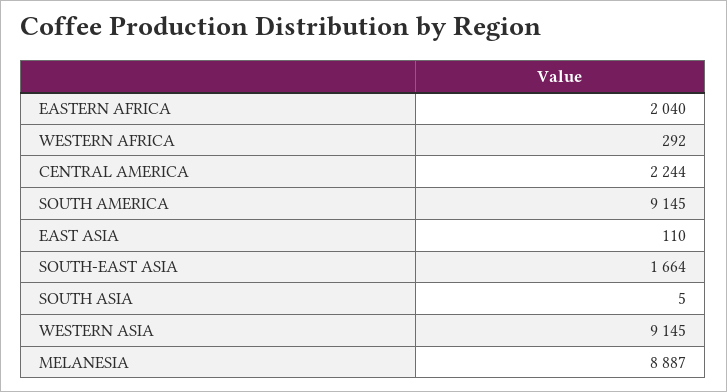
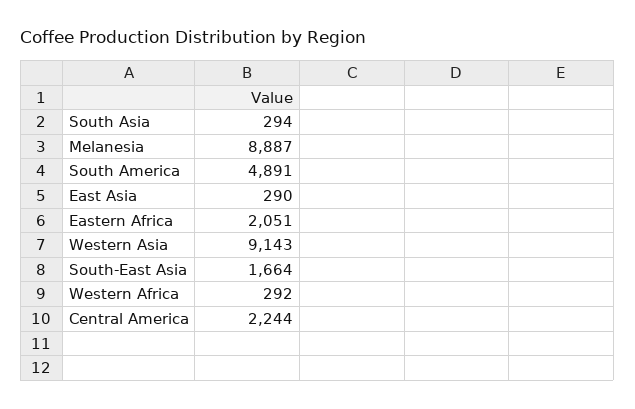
  {
-   "EASTERN AFRICA": 2040,
+   "EASTERN AFRICA": 2051,
    "WESTERN AFRICA": 292,
    "CENTRAL AMERICA": 2244,
-   "SOUTH AMERICA": 9145,
+   "SOUTH AMERICA": 4891,
-   "EAST ASIA": 110,
+   "EAST ASIA": 290,
    "SOUTH-EAST ASIA": 1664,
-   "SOUTH ASIA": 5,
+   "SOUTH ASIA": 294,
-   "WESTERN ASIA": 9145,
+   "WESTERN ASIA": 9143,
    "MELANESIA": 8887
  }

